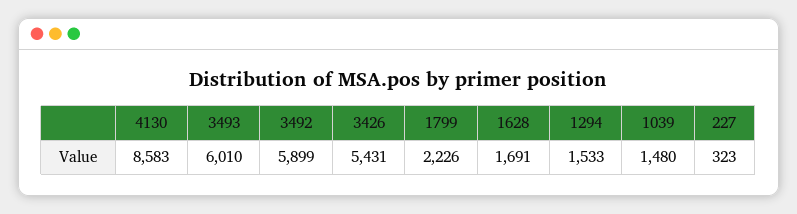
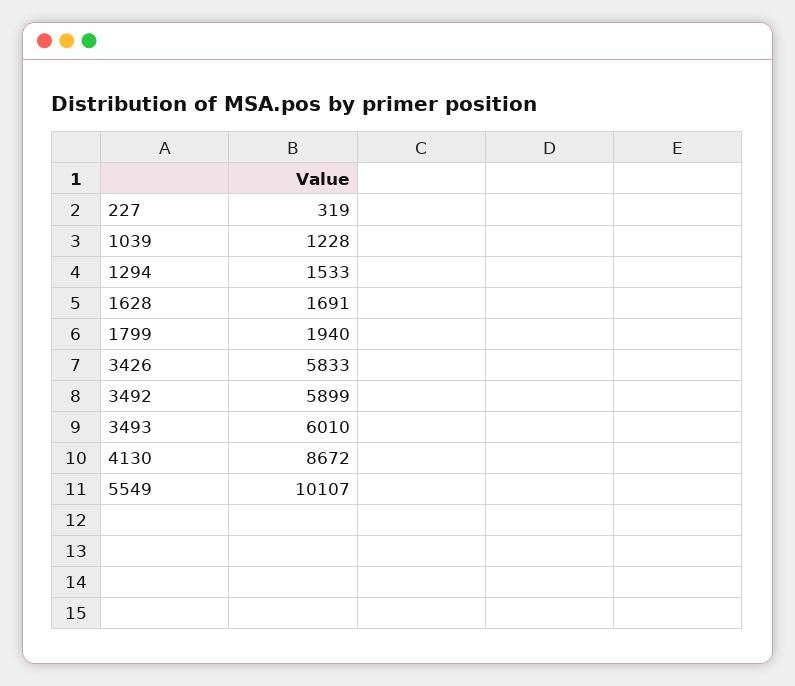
  {
-   "4130": 8583,
+   "4130": 8672,
    "3493": 6010,
    "3492": 5899,
-   "3426": 5431,
+   "3426": 5833,
-   "1799": 2226,
+   "1799": 1940,
    "1628": 1691,
    "1294": 1533,
-   "1039": 1480,
+   "1039": 1228,
-   "227": 323
+   "227": 319,
+   "5549": 10107
  }

